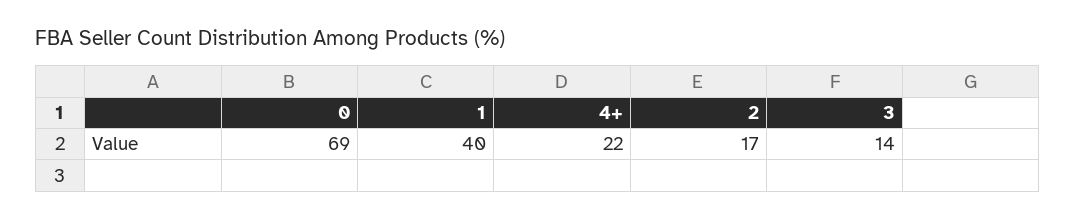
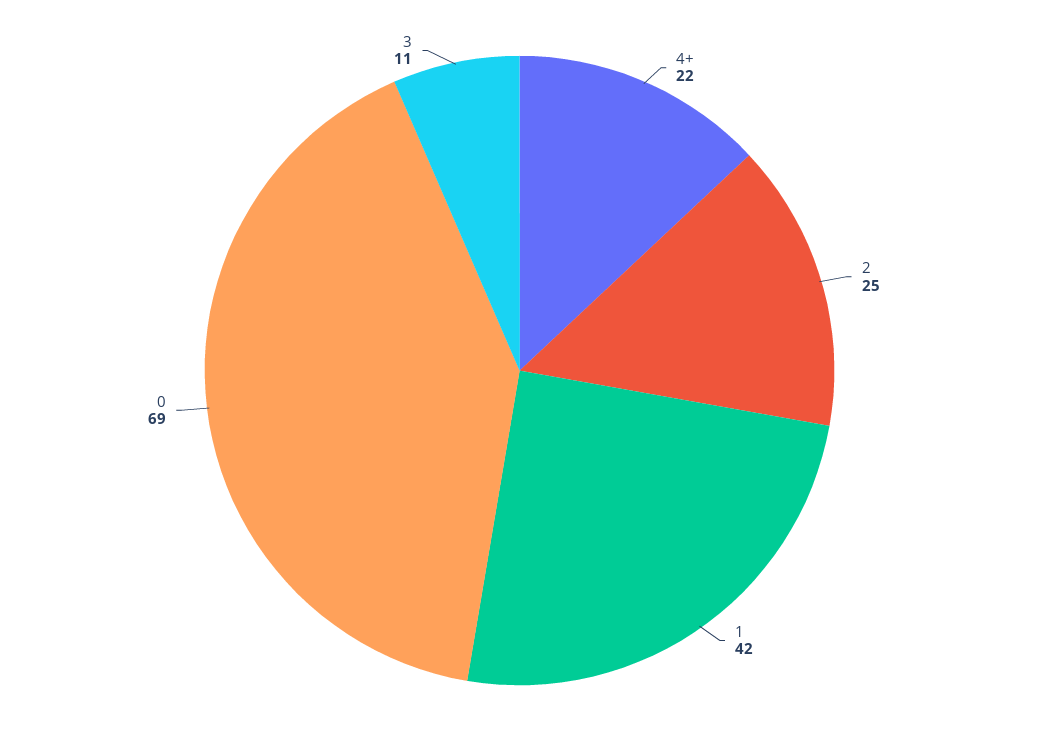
  {
    "0": 69,
-   "1": 40,
+   "1": 42,
    "4+": 22,
-   "2": 17,
+   "2": 25,
-   "3": 14
+   "3": 11
  }

